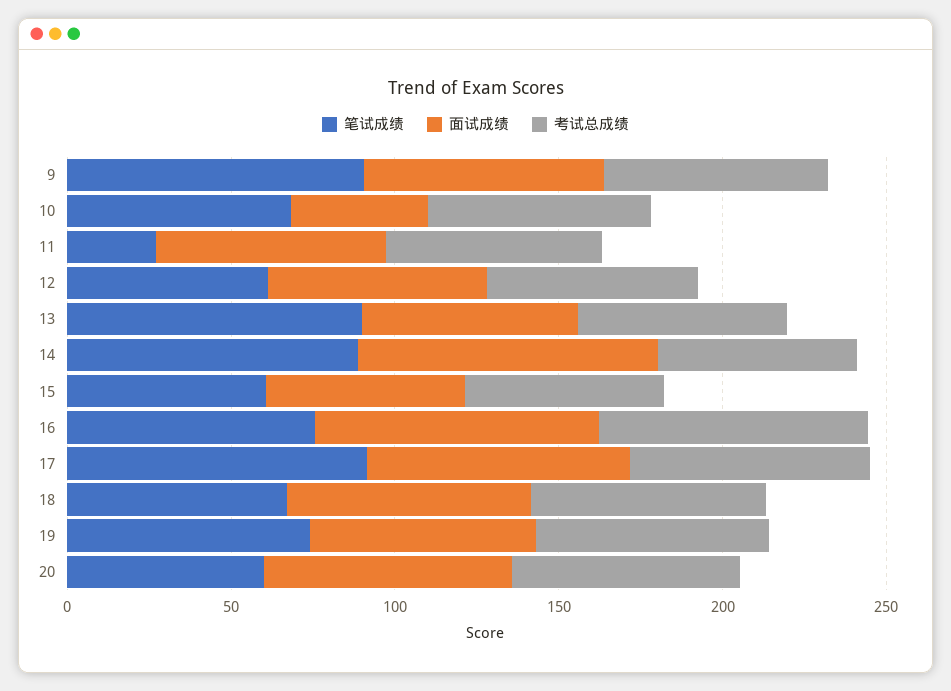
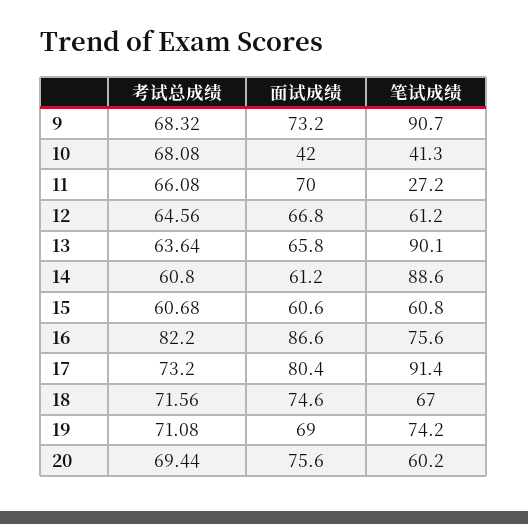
  {
    "笔试成绩": {
      "9": 90.7,
-     "10": 70,
+     "10": 41.3,
      "11": 27.2,
      "12": 61.2,
      "13": 90.1,
      "14": 88.6,
      "15": 60.8,
      "16": 75.6,
      "17": 91.4,
      "18": 67,
      "19": 74.2,
      "20": 60.2
    },
    "面试成绩": {
      "9": 73.2,
      "10": 42,
      "11": 70,
      "12": 66.8,
      "13": 65.8,
-     "14": 90,
+     "14": 61.2,
      "15": 60.6,
      "16": 86.6,
      "17": 80.4,
      "18": 74.6,
      "19": 69,
      "20": 75.6
    },
    "考试总成绩": {
      "9": 68.32,
      "10": 68.08,
      "11": 66.08,
      "12": 64.56,
      "13": 63.64,
      "14": 60.8,
      "15": 60.68,
      "16": 82.2,
      "17": 73.2,
      "18": 71.56,
      "19": 71.08,
      "20": 69.44
    }
  }

